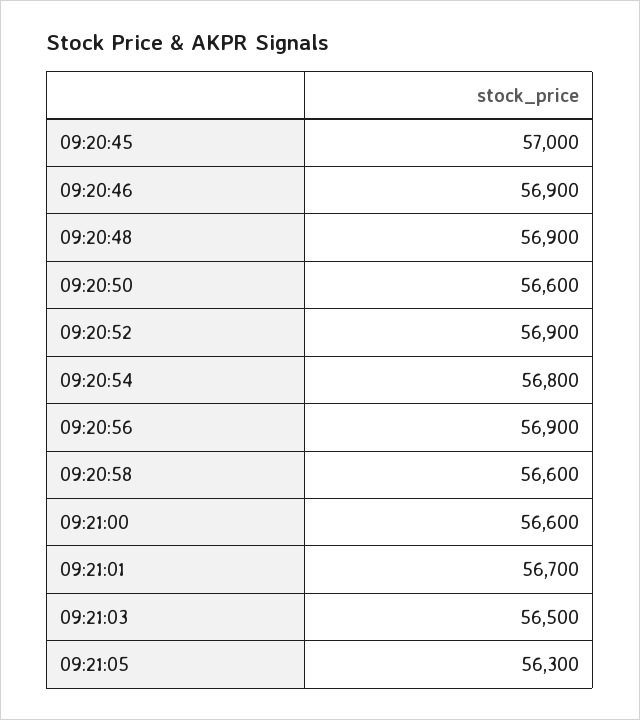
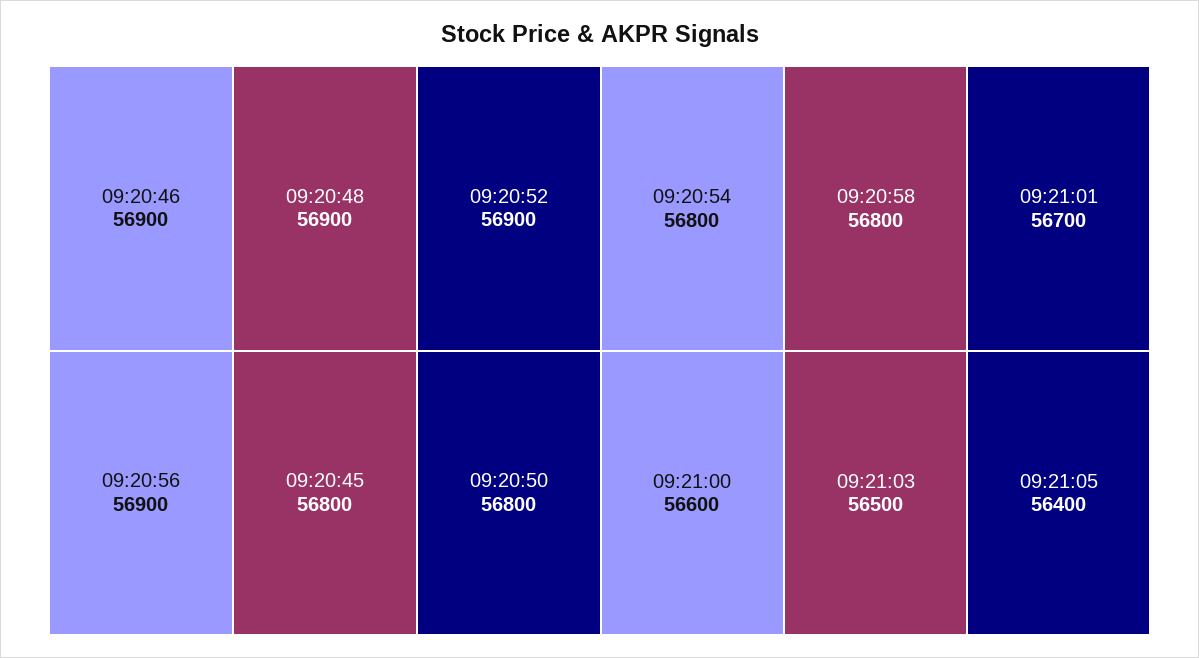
  {
-   "09:20:45": 57000,
+   "09:20:45": 56800,
    "09:20:46": 56900,
    "09:20:48": 56900,
-   "09:20:50": 56600,
+   "09:20:50": 56800,
    "09:20:52": 56900,
    "09:20:54": 56800,
    "09:20:56": 56900,
-   "09:20:58": 56600,
+   "09:20:58": 56800,
    "09:21:00": 56600,
    "09:21:01": 56700,
    "09:21:03": 56500,
-   "09:21:05": 56300
+   "09:21:05": 56400
  }

